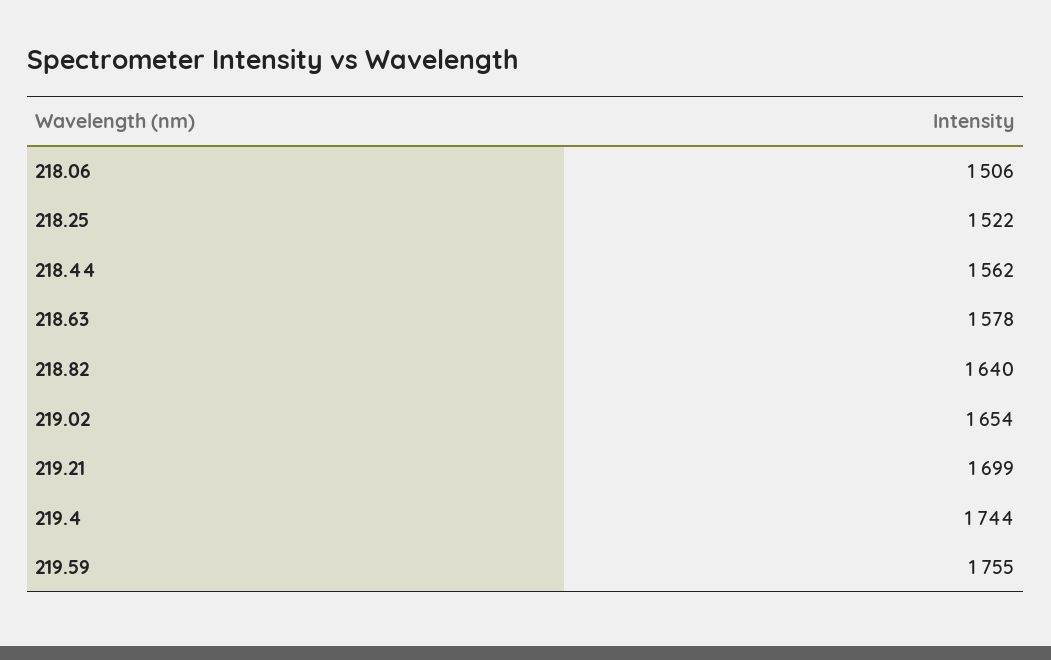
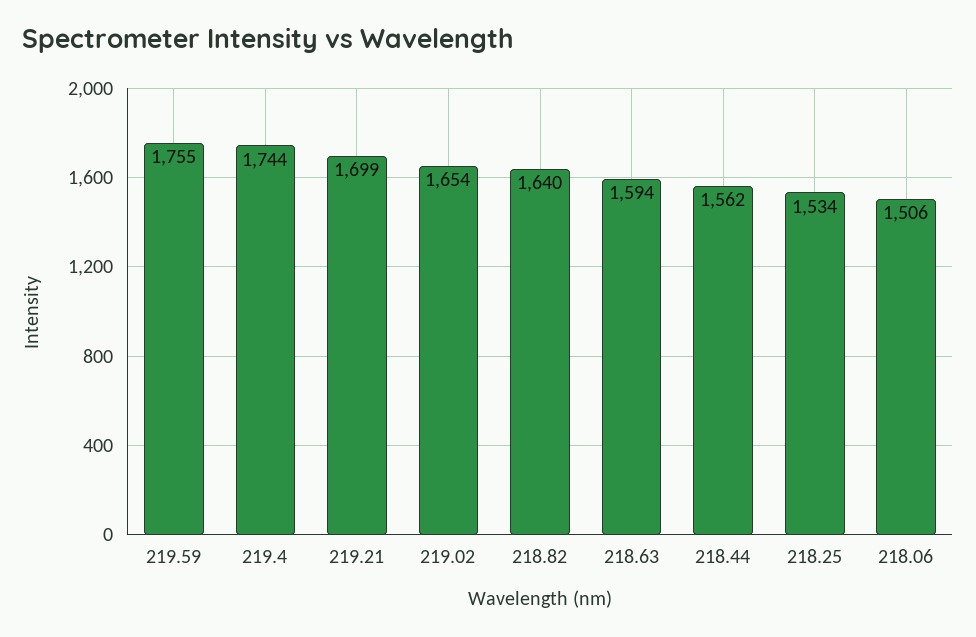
  {
    "218.06": 1506,
-   "218.25": 1522,
+   "218.25": 1534,
    "218.44": 1562,
-   "218.63": 1578,
+   "218.63": 1594,
    "218.82": 1640,
    "219.02": 1654,
    "219.21": 1699,
    "219.4": 1744,
    "219.59": 1755
  }

